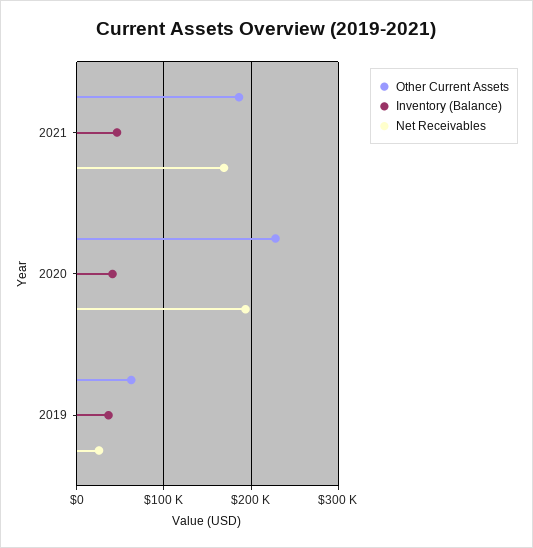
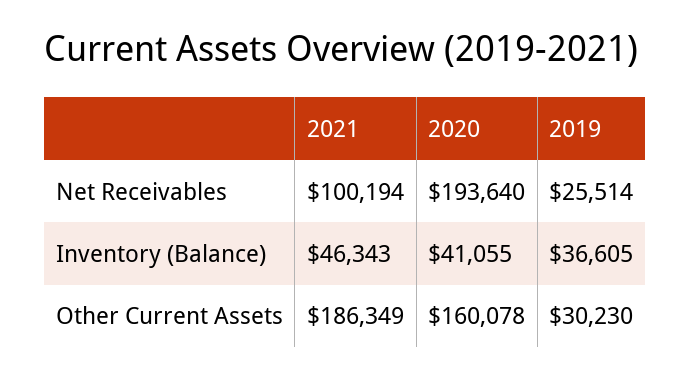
  {
    "Other Current Assets": {
      "2021": 186349,
-     "2020": 230000,
+     "2020": 160078,
-     "2019": 60000
+     "2019": 30230
    },
    "Inventory (Balance)": {
      "2021": 46343,
      "2020": 41055,
      "2019": 36605
    },
    "Net Receivables": {
-     "2021": 170000,
+     "2021": 100194,
      "2020": 193640,
      "2019": 25514
    }
  }

